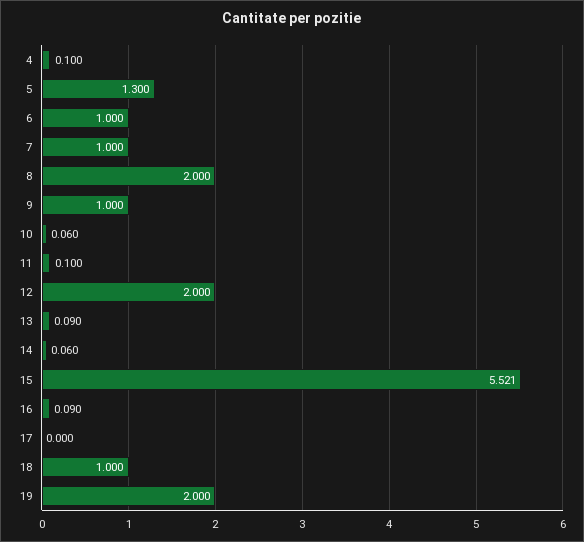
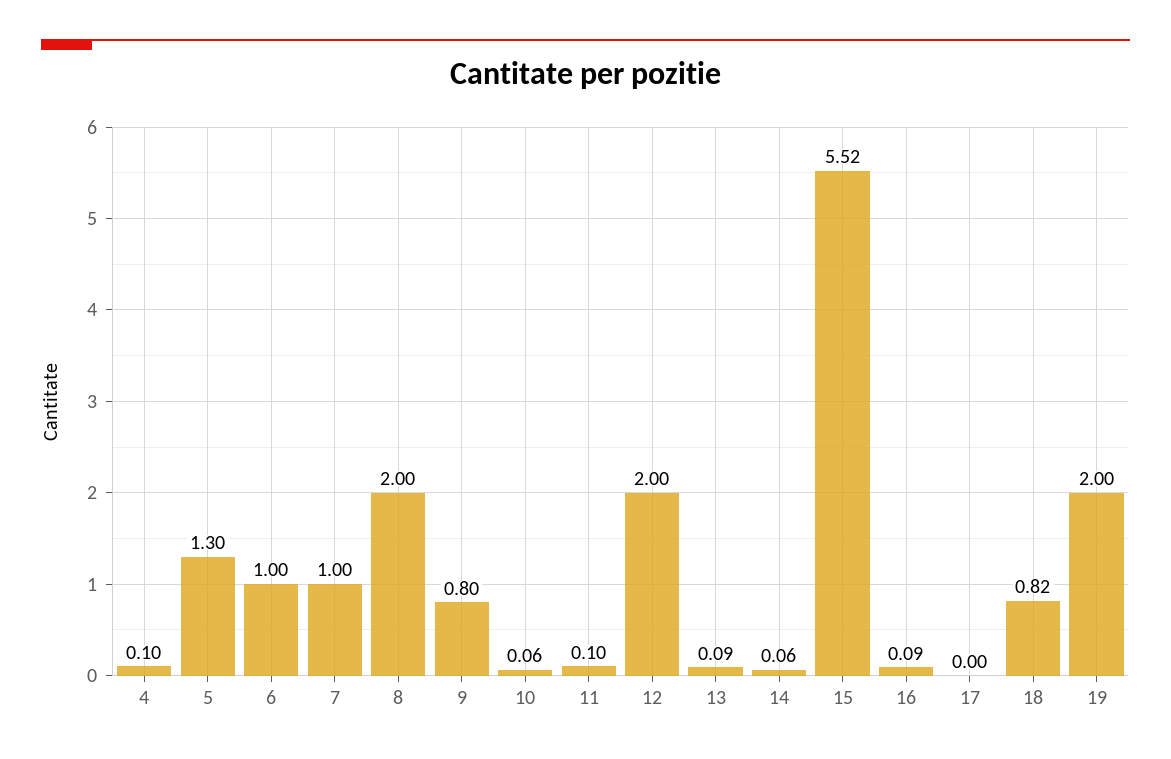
  {
    "4": 0.1,
    "5": 1.3,
    "6": 1,
    "7": 1,
    "8": 2,
-   "9": 1,
+   "9": 0.8,
    "10": 0.06,
    "11": 0.1,
    "12": 2,
    "13": 0.09,
    "14": 0.06,
    "15": 5.521,
    "16": 0.09,
    "17": 0,
-   "18": 1,
+   "18": 0.82,
    "19": 2
  }

